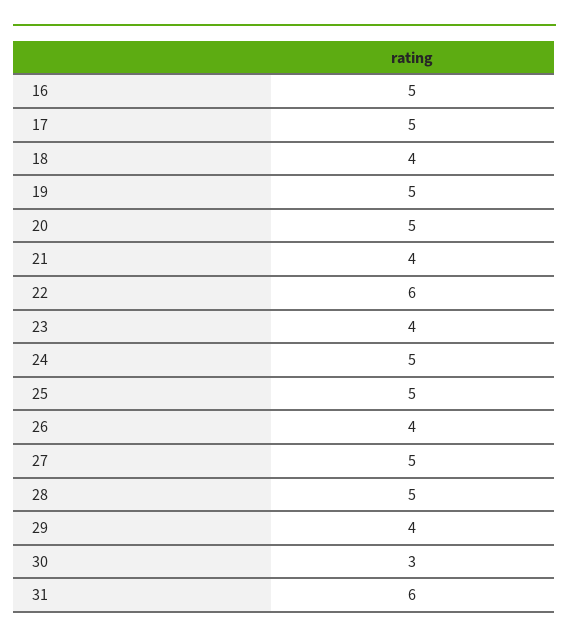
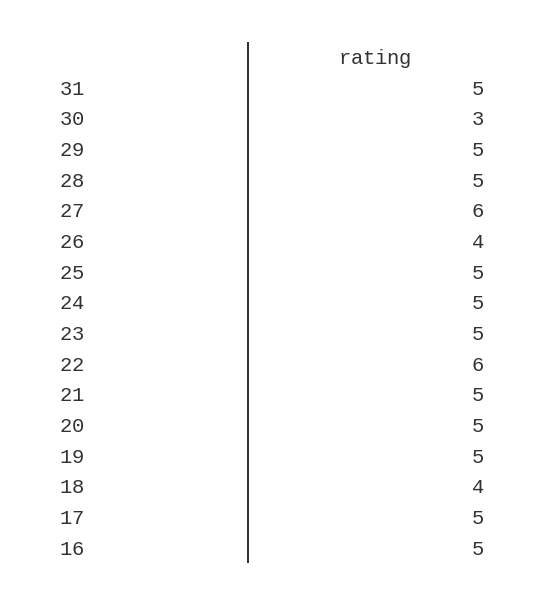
  {
    "16": 5,
    "17": 5,
    "18": 4,
    "19": 5,
    "20": 5,
-   "21": 4,
+   "21": 5,
    "22": 6,
-   "23": 4,
+   "23": 5,
    "24": 5,
    "25": 5,
    "26": 4,
-   "27": 5,
+   "27": 6,
    "28": 5,
-   "29": 4,
+   "29": 5,
    "30": 3,
-   "31": 6
+   "31": 5
  }

